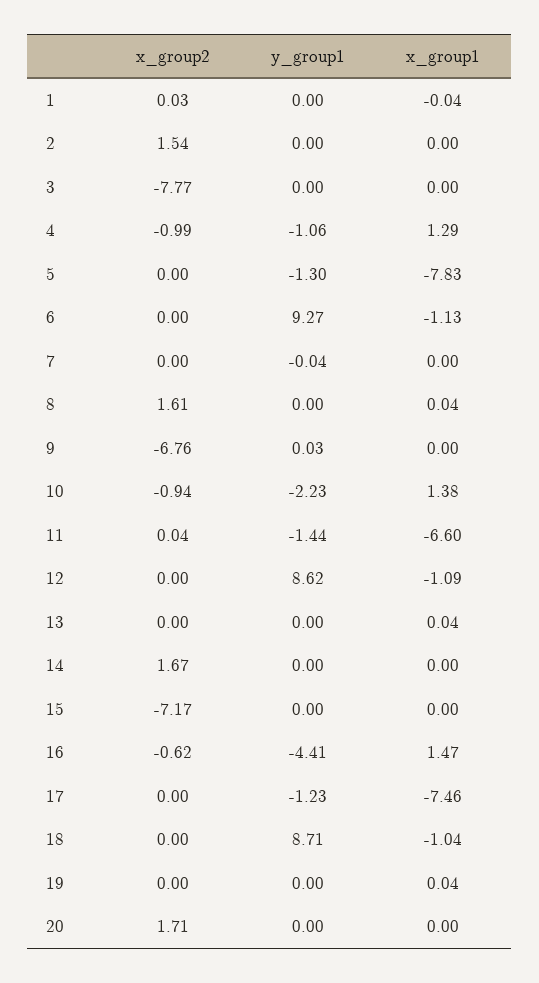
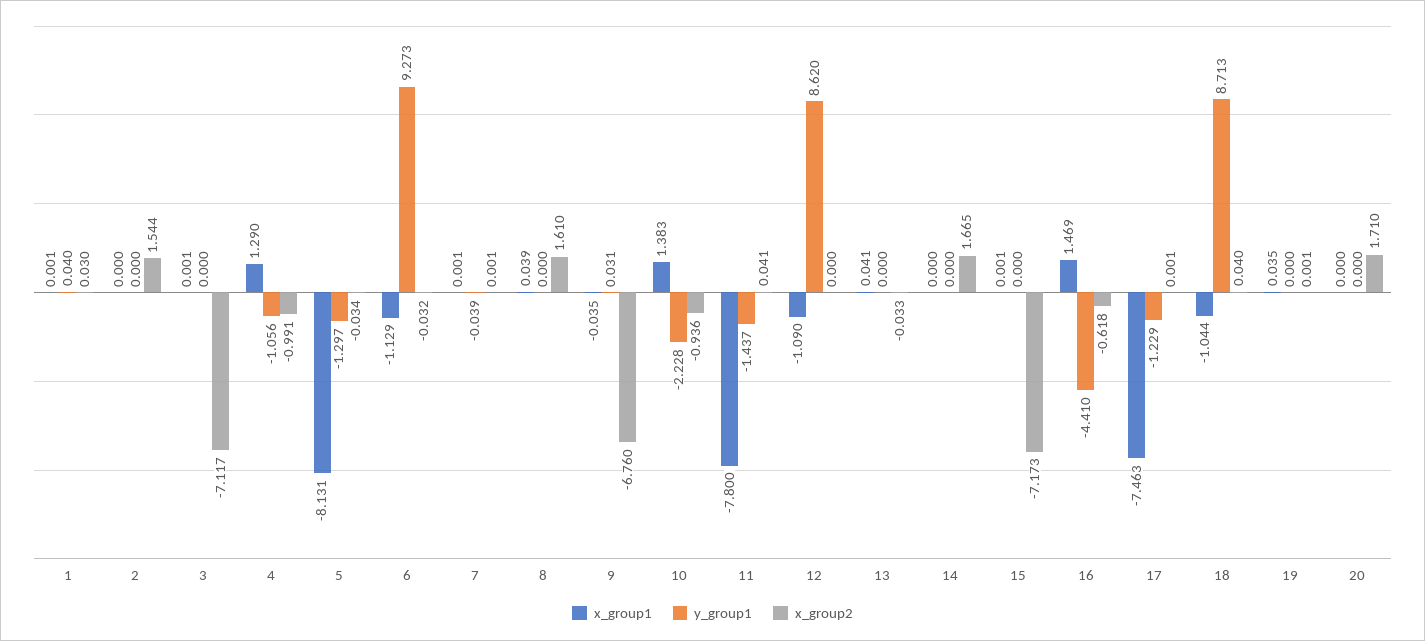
  {
    "x_group2": {
      "1": 0.03,
      "2": 1.544,
-     "3": -7.77,
+     "3": -7.117,
      "4": -0.991,
-     "5": 0,
+     "5": -0.034,
-     "6": 0,
+     "6": -0.032,
      "7": 0.001,
      "8": 1.61,
      "9": -6.76,
      "10": -0.936,
      "11": 0.041,
      "12": 0,
-     "13": 0,
+     "13": -0.033,
      "14": 1.665,
      "15": -7.173,
      "16": -0.618,
      "17": 0.001,
-     "18": 0,
+     "18": 0.04,
      "19": 0.001,
      "20": 1.71
    },
    "y_group1": {
-     "1": 0,
+     "1": 0.04,
      "2": 0,
      "3": 0,
      "4": -1.056,
      "5": -1.297,
      "6": 9.273,
      "7": -0.039,
      "8": 0,
      "9": 0.031,
      "10": -2.228,
      "11": -1.437,
      "12": 8.62,
      "13": 0,
      "14": 0,
      "15": 0,
      "16": -4.41,
      "17": -1.229,
      "18": 8.713,
      "19": 0,
      "20": 0
    },
    "x_group1": {
-     "1": -0.04,
+     "1": 0.001,
      "2": 0,
      "3": 0.001,
      "4": 1.29,
-     "5": -7.83,
+     "5": -8.131,
      "6": -1.129,
      "7": 0.001,
      "8": 0.039,
-     "9": 0,
+     "9": -0.035,
      "10": 1.383,
-     "11": -6.6,
+     "11": -7.8,
      "12": -1.09,
      "13": 0.041,
      "14": 0,
      "15": 0.001,
      "16": 1.469,
      "17": -7.463,
      "18": -1.044,
      "19": 0.035,
      "20": 0
    }
  }

